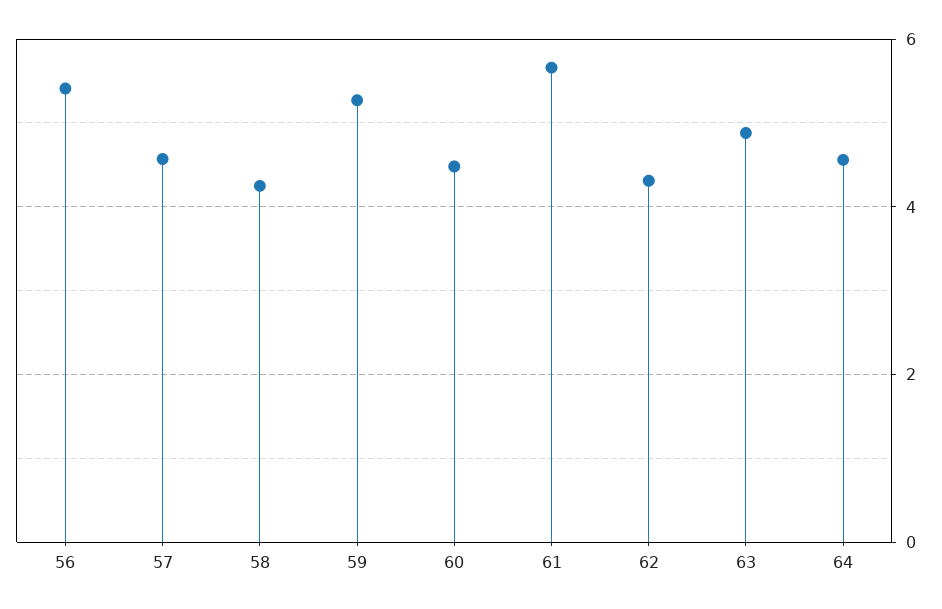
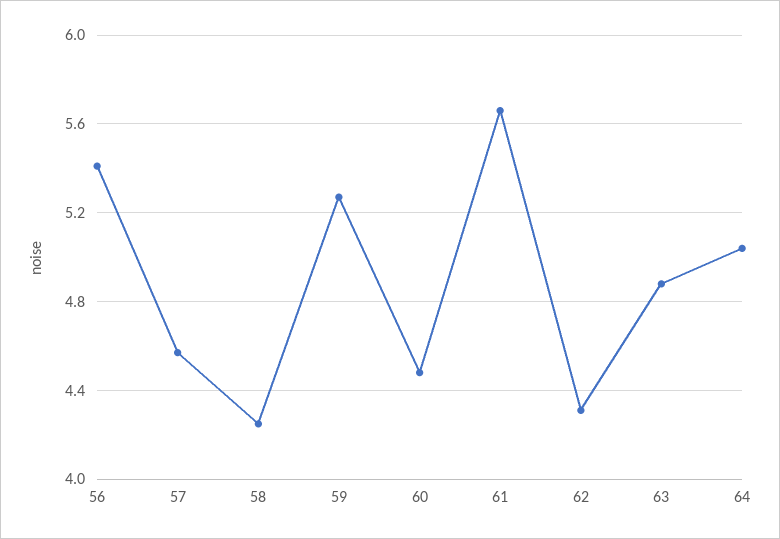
  {
    "56": 5.4,
    "57": 4.55,
    "58": 4.25,
    "59": 5.25,
    "60": 4.5,
    "61": 5.65,
    "62": 4.3,
    "63": 4.9,
-   "64": 4.6
+   "64": 5.05
  }

